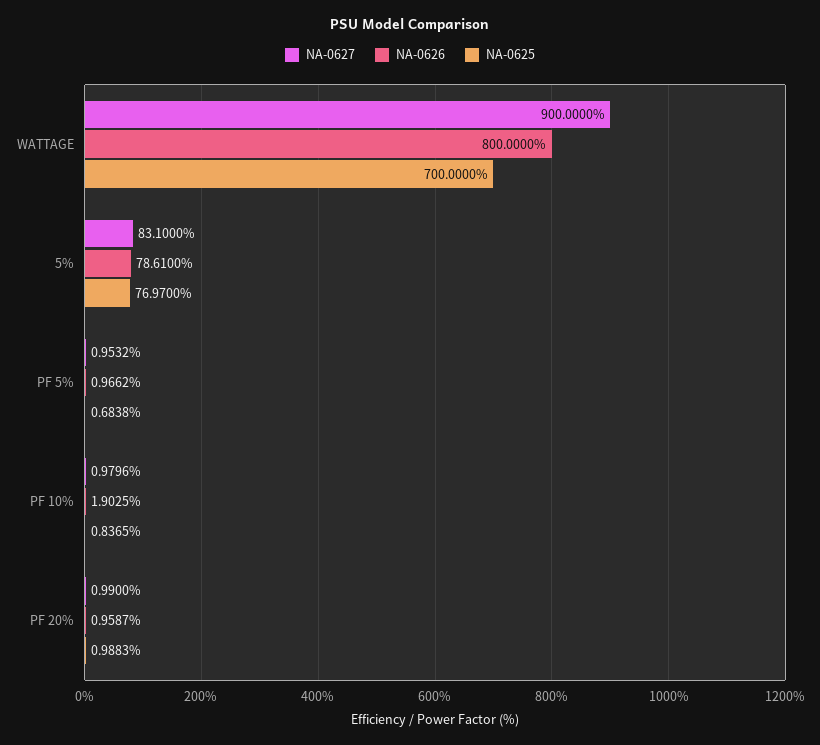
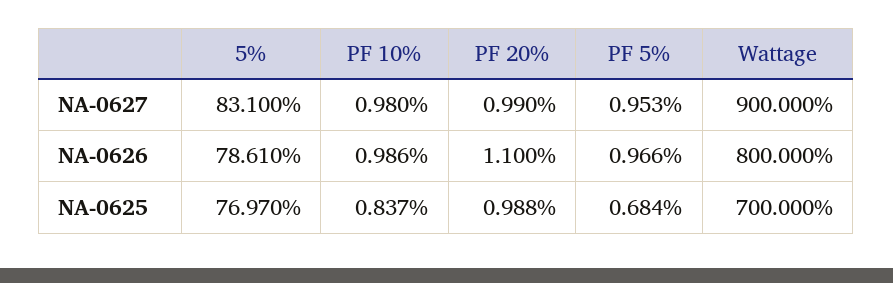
  {
    "NA-0627": {
      "WATTAGE": 900,
      "5%": 83.1,
      "PF 5%": 0.9532,
      "PF 10%": 0.9796,
      "PF 20%": 0.99
    },
    "NA-0626": {
      "WATTAGE": 800,
      "5%": 78.61,
      "PF 5%": 0.9662,
-     "PF 10%": 1.9025,
+     "PF 10%": 0.986,
-     "PF 20%": 0.9587
+     "PF 20%": 1.1
    },
    "NA-0625": {
      "WATTAGE": 700,
      "5%": 76.97,
      "PF 5%": 0.6838,
      "PF 10%": 0.8365,
      "PF 20%": 0.9883
    }
  }

